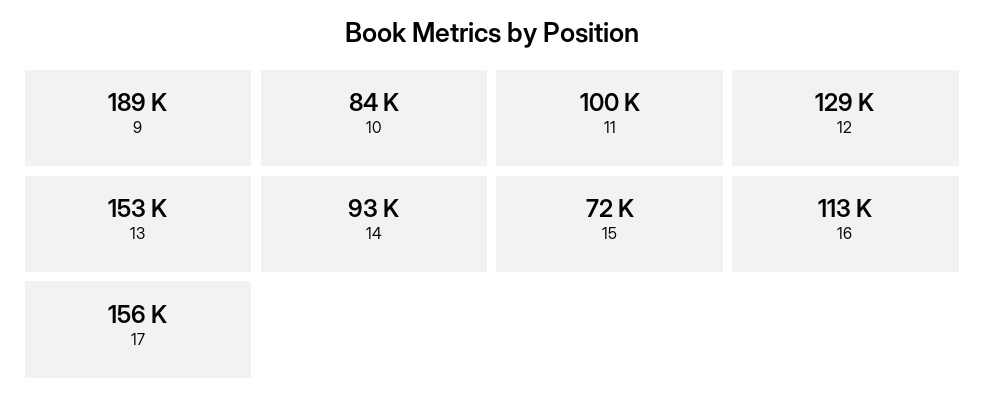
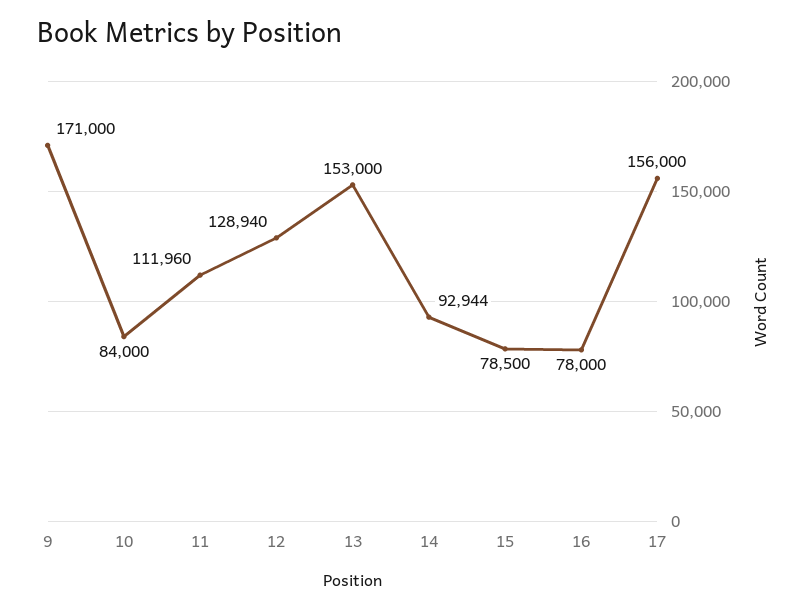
  {
-   "9": 189000,
+   "9": 171000,
    "10": 84000,
-   "11": 100000,
+   "11": 111960,
    "12": 128940,
    "13": 153000,
    "14": 92944,
-   "15": 72000,
+   "15": 78500,
-   "16": 113000,
+   "16": 78000,
    "17": 156000
  }

